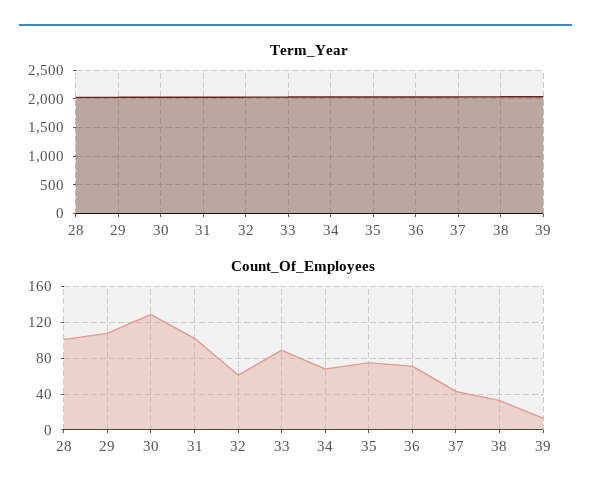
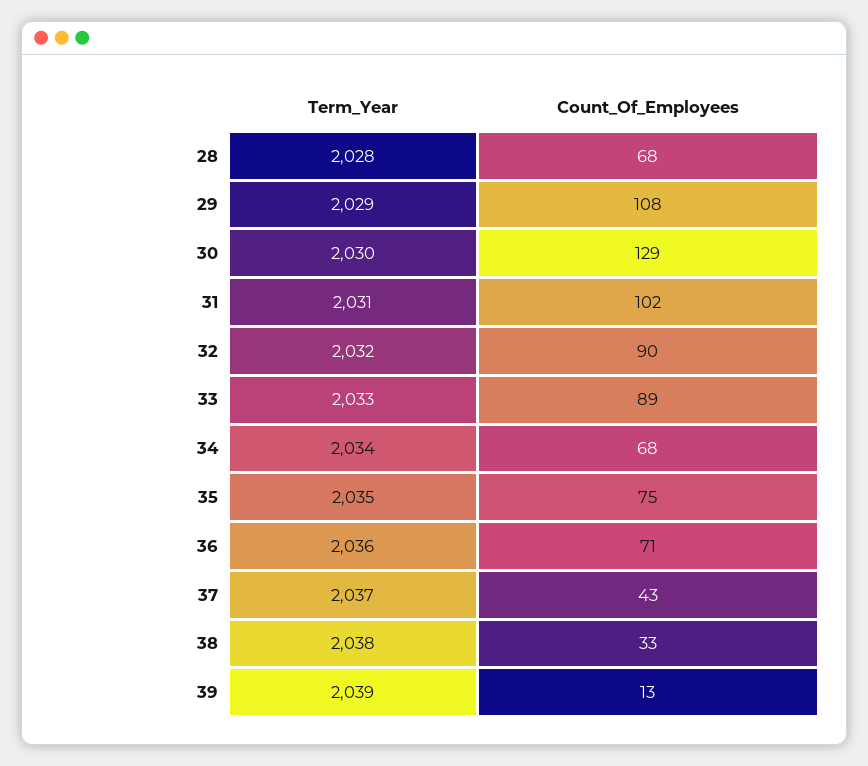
  {
    "Term_Year": {
      "28": 2028,
      "29": 2029,
      "30": 2030,
      "31": 2031,
      "32": 2032,
      "33": 2033,
      "34": 2034,
      "35": 2035,
      "36": 2036,
      "37": 2037,
      "38": 2038,
      "39": 2039
    },
    "Count_Of_Employees": {
-     "28": 100,
+     "28": 68,
      "29": 108,
      "30": 129,
      "31": 102,
-     "32": 60,
+     "32": 90,
      "33": 89,
      "34": 68,
      "35": 75,
      "36": 71,
      "37": 43,
      "38": 33,
      "39": 13
    }
  }

